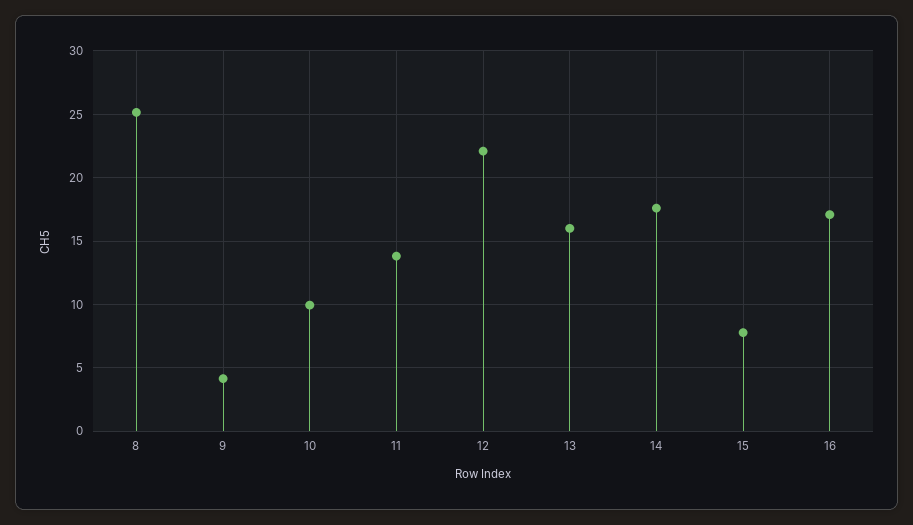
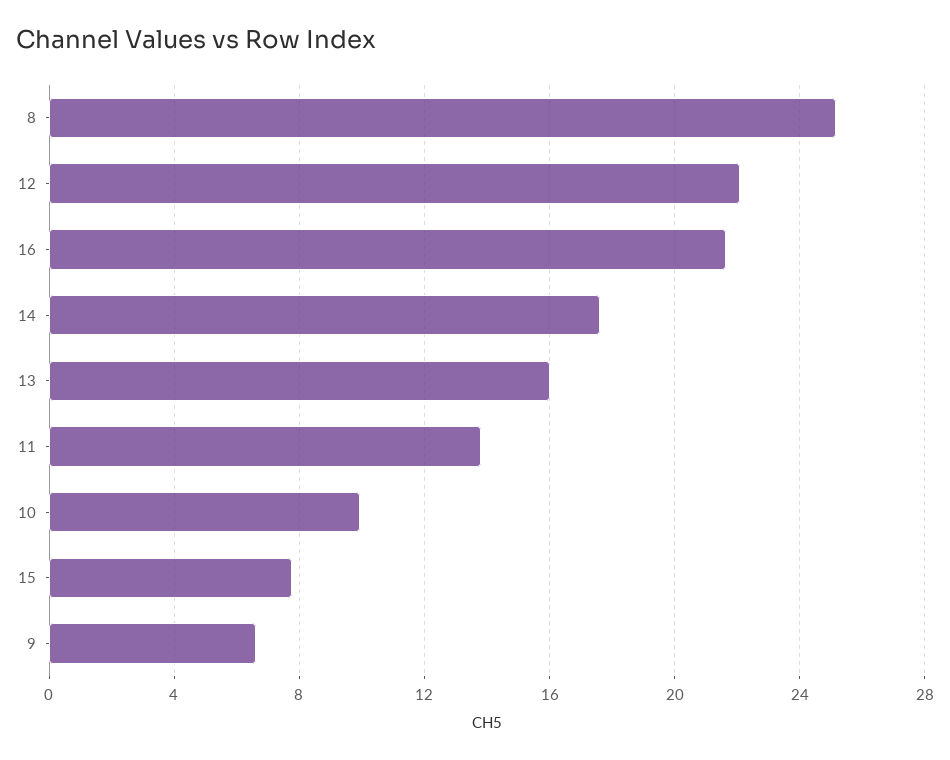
  {
    "8": 25,
-   "9": 4,
+   "9": 6.5,
    "10": 10,
    "11": 14,
    "12": 22,
    "13": 16,
    "14": 17.5,
    "15": 8,
-   "16": 17
+   "16": 21.5
  }

